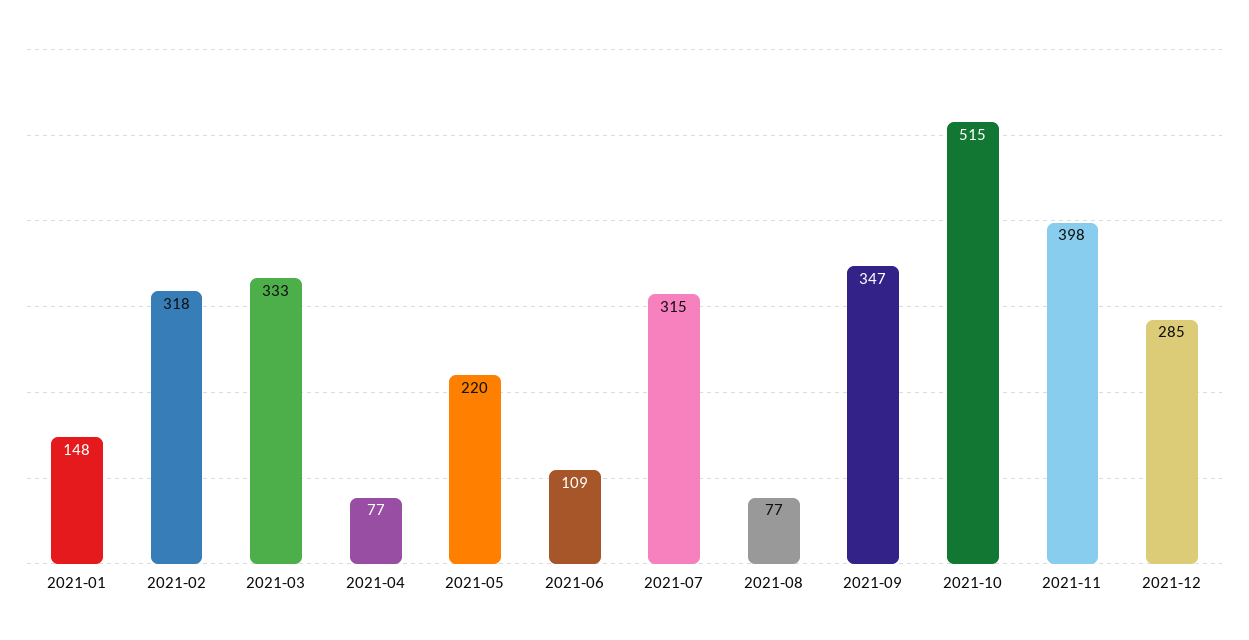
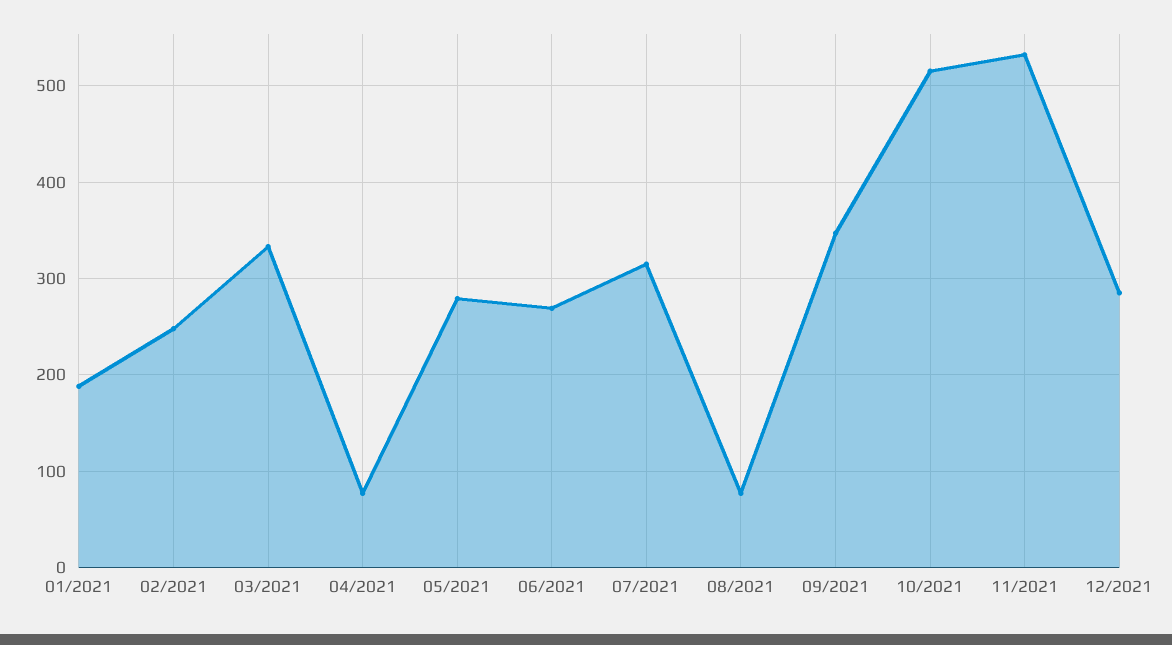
  {
-   "2021-01": 148,
+   "2021-01": 190,
-   "2021-02": 318,
+   "2021-02": 250,
    "2021-03": 333,
    "2021-04": 77,
-   "2021-05": 220,
+   "2021-05": 280,
-   "2021-06": 109,
+   "2021-06": 270,
    "2021-07": 315,
    "2021-08": 77,
    "2021-09": 347,
    "2021-10": 515,
-   "2021-11": 398,
+   "2021-11": 530,
    "2021-12": 285
  }

